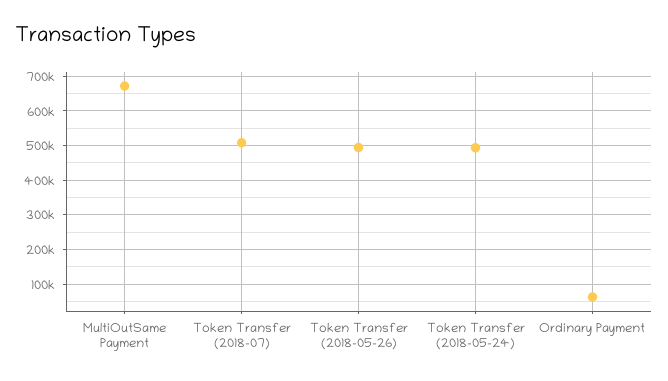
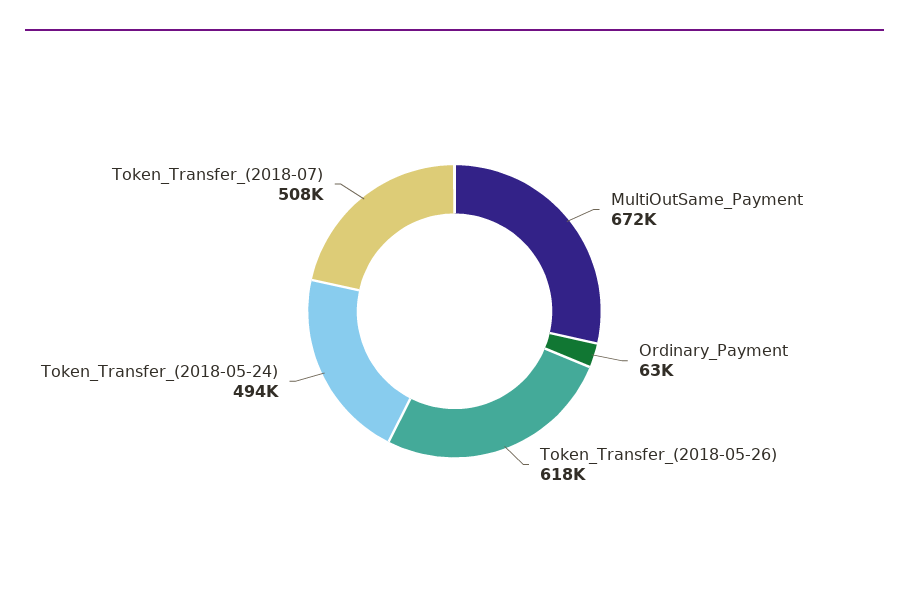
  {
    "MultiOutSame Payment": 672000,
    "Token Transfer (2018-07)": 508000,
-   "Token Transfer (2018-05-26)": 500000,
+   "Token Transfer (2018-05-26)": 618000,
    "Token Transfer (2018-05-24)": 494000,
    "Ordinary Payment": 63000
  }

